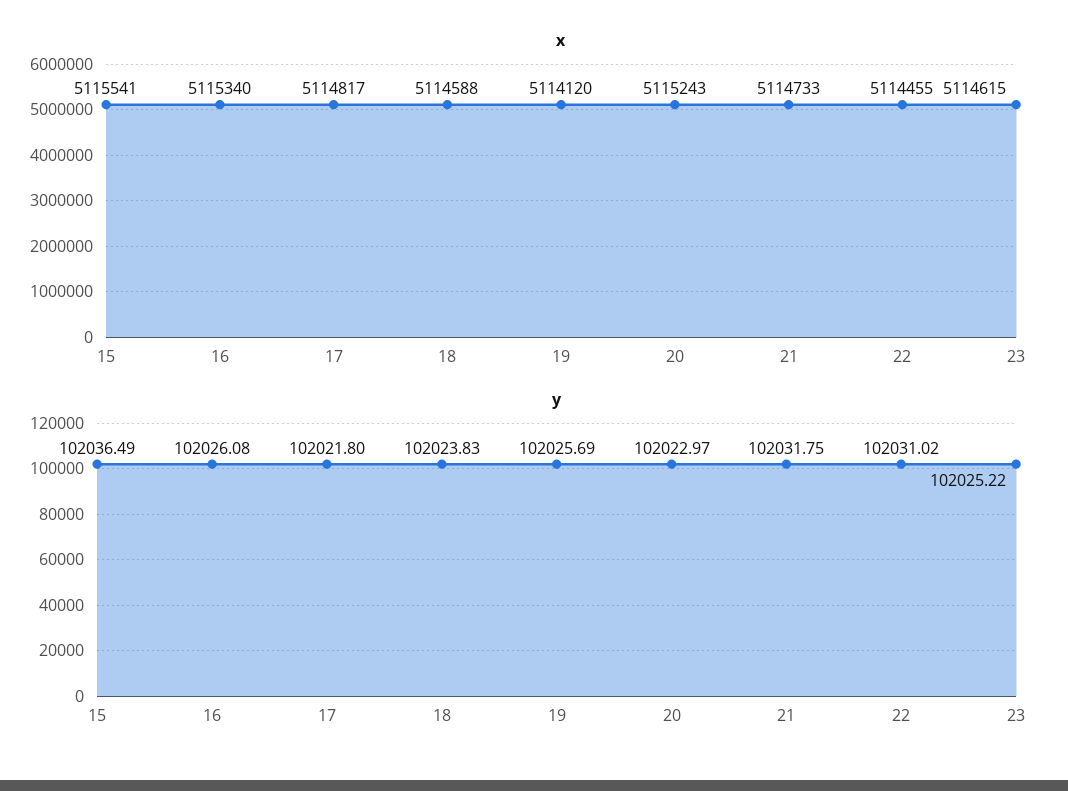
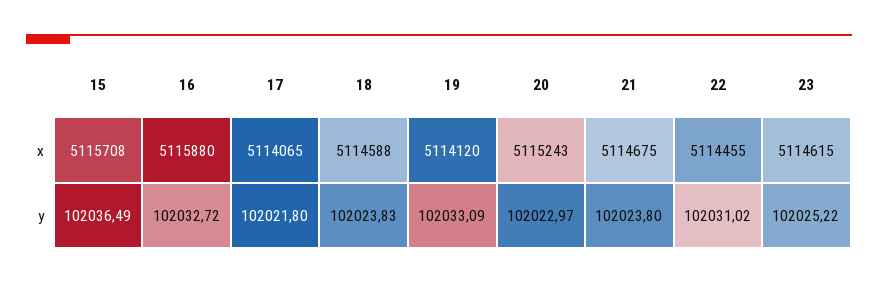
  {
    "x": {
-     "15": 5115541,
+     "15": 5115708,
-     "16": 5115340,
+     "16": 5115880,
-     "17": 5114817,
+     "17": 5114065,
      "18": 5114588,
      "19": 5114120,
      "20": 5115243,
-     "21": 5114733,
+     "21": 5114675,
      "22": 5114455,
      "23": 5114615
    },
    "y": {
      "15": 102036.49,
-     "16": 102026.08,
+     "16": 102032.72,
      "17": 102021.8,
      "18": 102023.83,
-     "19": 102025.69,
+     "19": 102033.09,
      "20": 102022.97,
-     "21": 102031.75,
+     "21": 102023.8,
      "22": 102031.02,
      "23": 102025.22
    }
  }

